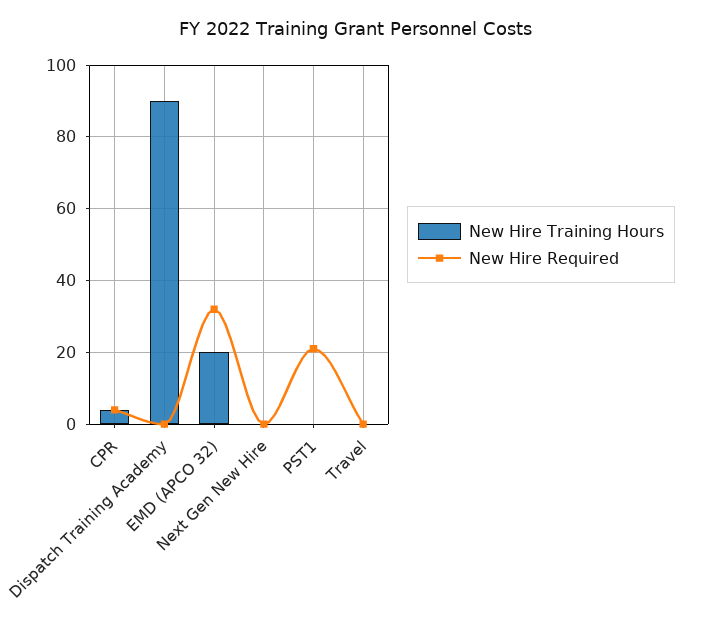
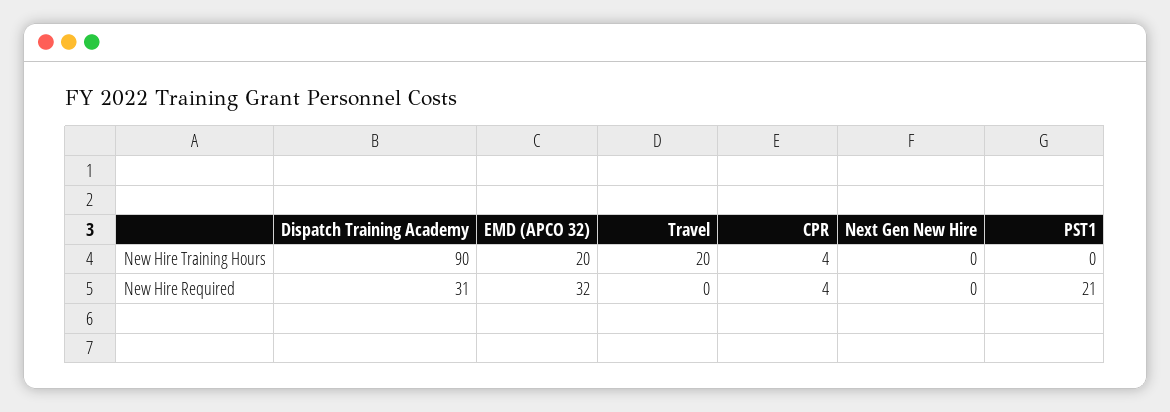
  {
    "New Hire Training Hours": {
      "CPR": 4,
      "Dispatch Training Academy": 90,
      "EMD (APCO 32)": 20,
      "Next Gen New Hire": 0,
      "PST1": 0,
-     "Travel": 0
+     "Travel": 20
    },
    "New Hire Required": {
      "CPR": 4,
-     "Dispatch Training Academy": 0,
+     "Dispatch Training Academy": 31,
      "EMD (APCO 32)": 32,
      "Next Gen New Hire": 0,
      "PST1": 21,
      "Travel": 0
    }
  }

